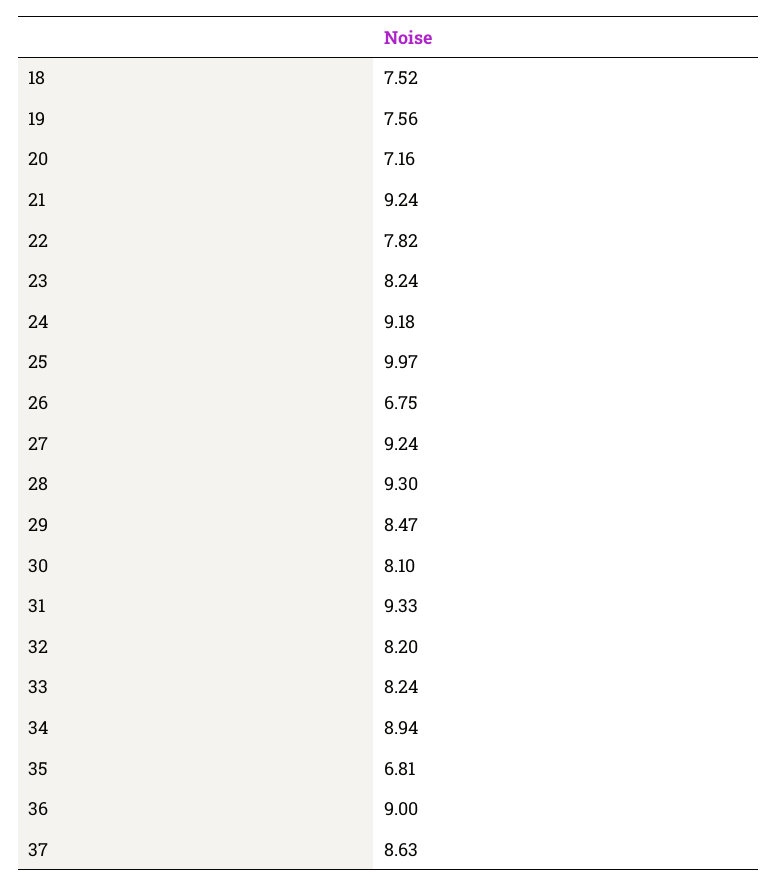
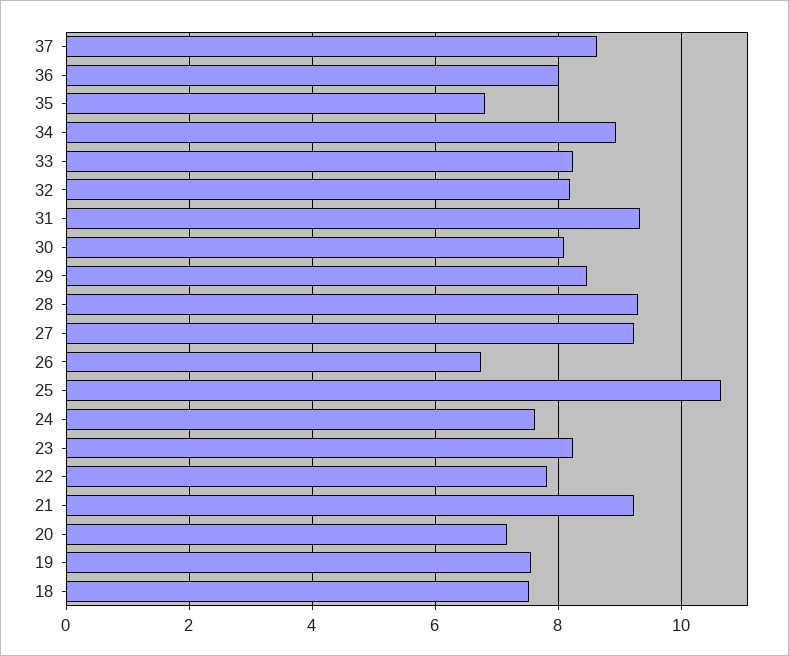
  {
    "18": 7.52,
    "19": 7.56,
    "20": 7.16,
    "21": 9.24,
    "22": 7.82,
    "23": 8.24,
-   "24": 9.18,
+   "24": 7.6,
-   "25": 9.97,
+   "25": 10.6,
    "26": 6.75,
    "27": 9.24,
    "28": 9.3,
    "29": 8.47,
    "30": 8.1,
    "31": 9.33,
    "32": 8.2,
    "33": 8.24,
    "34": 8.94,
    "35": 6.81,
-   "36": 9,
+   "36": 8,
    "37": 8.63
  }

